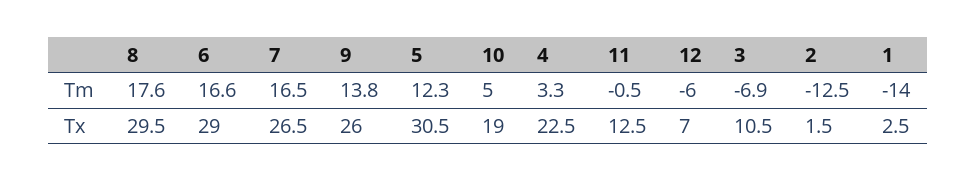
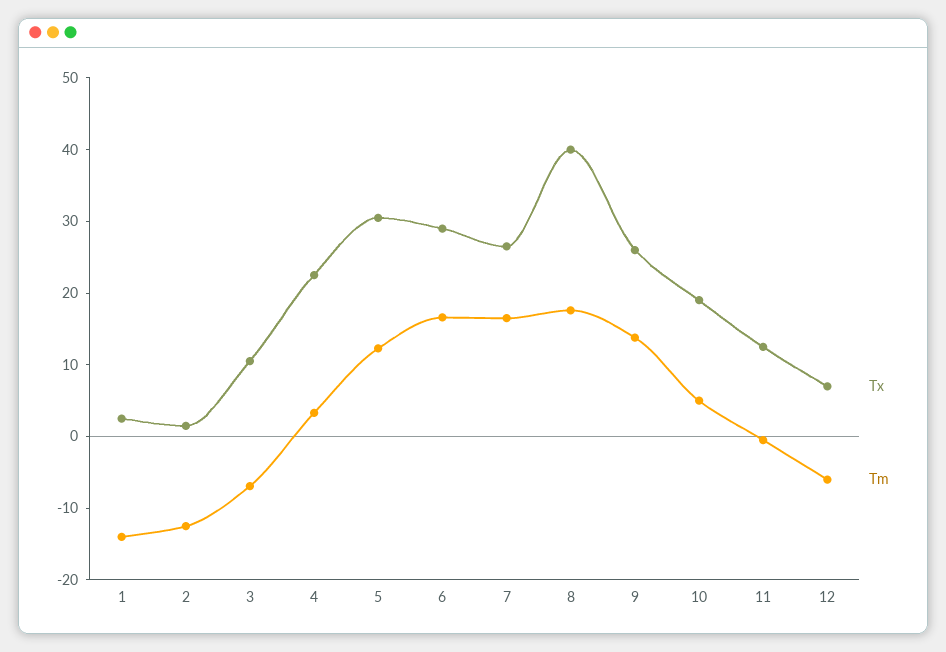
  {
    "Tm": {
      "8": 17.6,
      "6": 16.6,
      "7": 16.5,
      "9": 13.8,
      "5": 12.3,
      "10": 5,
      "4": 3.3,
      "11": -0.5,
      "12": -6,
      "3": -6.9,
      "2": -12.5,
      "1": -14
    },
    "Tx": {
-     "8": 29.5,
+     "8": 40,
      "6": 29,
      "7": 26.5,
      "9": 26,
      "5": 30.5,
      "10": 19,
      "4": 22.5,
      "11": 12.5,
      "12": 7,
      "3": 10.5,
      "2": 1.5,
      "1": 2.5
    }
  }

